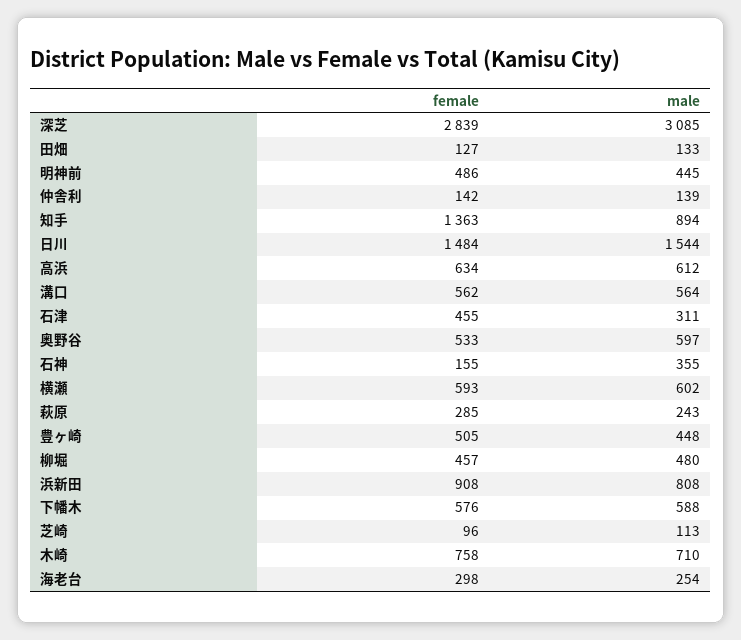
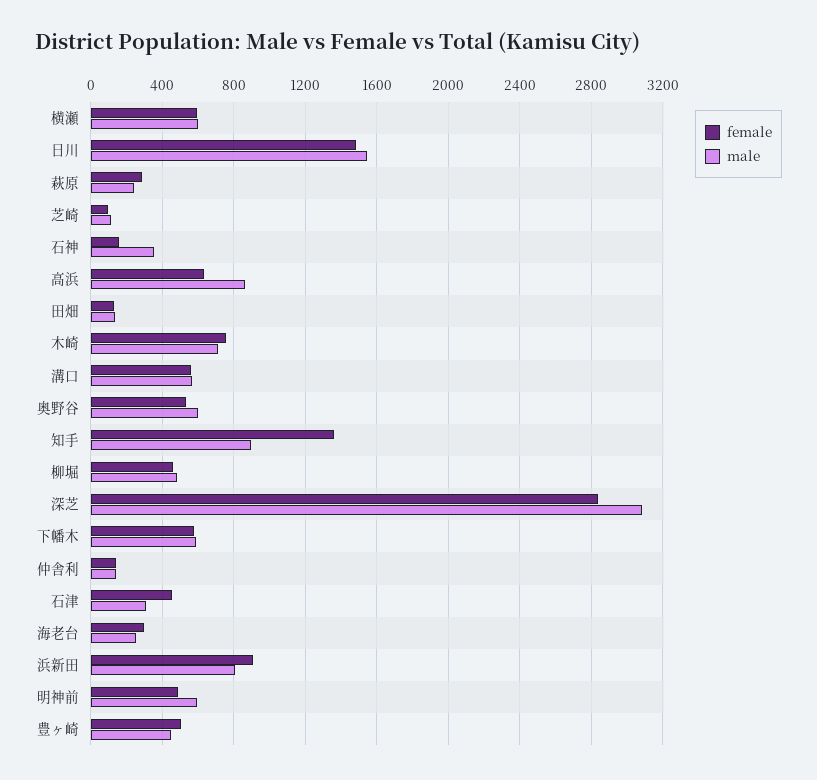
  {
    "female": {
      "深芝": 2839,
      "田畑": 127,
      "明神前": 486,
      "仲舎利": 142,
      "知手": 1363,
      "日川": 1484,
      "高浜": 634,
      "溝口": 562,
      "石津": 455,
      "奥野谷": 533,
      "石神": 155,
      "横瀬": 593,
      "萩原": 285,
      "豊ヶ崎": 505,
      "柳堀": 457,
      "浜新田": 908,
      "下幡木": 576,
      "芝崎": 96,
      "木崎": 758,
      "海老台": 298
    },
    "male": {
      "深芝": 3085,
      "田畑": 133,
-     "明神前": 445,
+     "明神前": 600,
      "仲舎利": 139,
      "知手": 894,
      "日川": 1544,
-     "高浜": 612,
+     "高浜": 850,
      "溝口": 564,
      "石津": 311,
      "奥野谷": 597,
      "石神": 355,
      "横瀬": 602,
      "萩原": 243,
      "豊ヶ崎": 448,
      "柳堀": 480,
      "浜新田": 808,
      "下幡木": 588,
      "芝崎": 113,
      "木崎": 710,
      "海老台": 254
    }
  }

